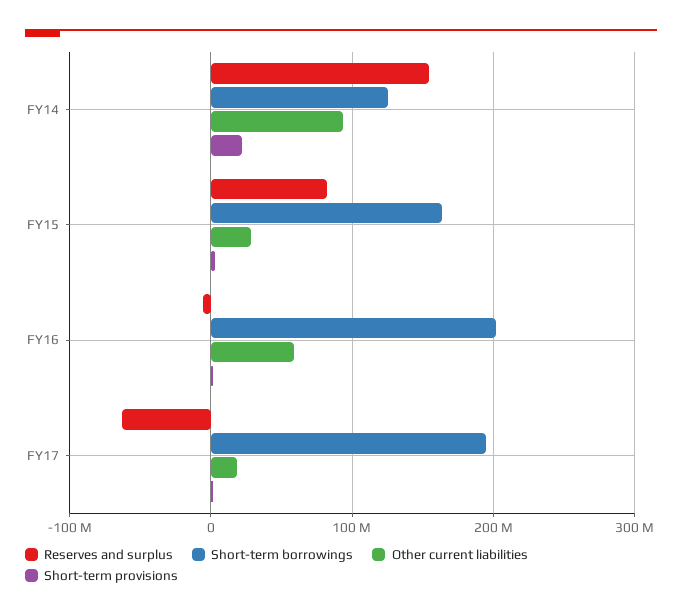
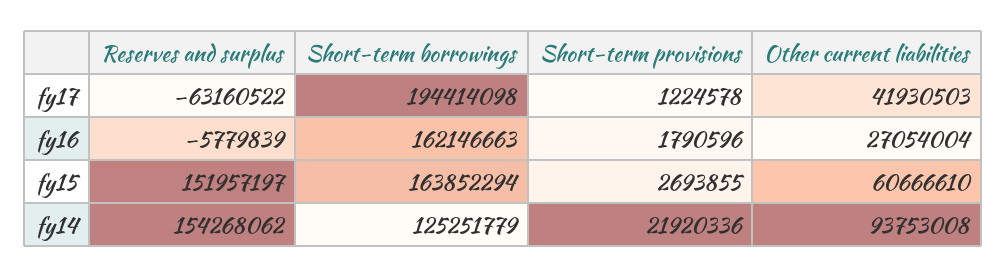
  {
    "Reserves and surplus": {
      "FY14": 154268062,
-     "FY15": 80000000,
+     "FY15": 151957197,
      "FY16": -5779839,
      "FY17": -63160522
    },
    "Short-term borrowings": {
      "FY14": 125251779,
      "FY15": 163852294,
-     "FY16": 200000000,
+     "FY16": 162146663,
      "FY17": 194414098
    },
    "Other current liabilities": {
      "FY14": 93753008,
-     "FY15": 30000000,
+     "FY15": 60666610,
-     "FY16": 60000000,
+     "FY16": 27054004,
-     "FY17": 20000000
+     "FY17": 41930503
    },
    "Short-term provisions": {
      "FY14": 21920336,
      "FY15": 2693855,
      "FY16": 1790596,
      "FY17": 1224578
    }
  }

